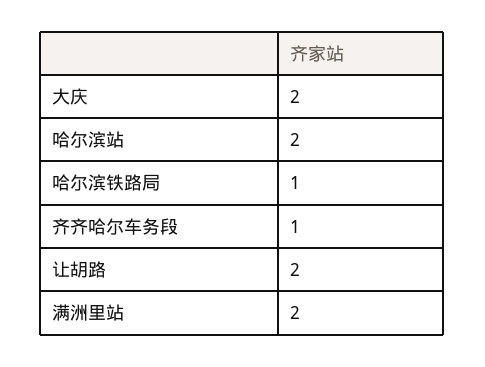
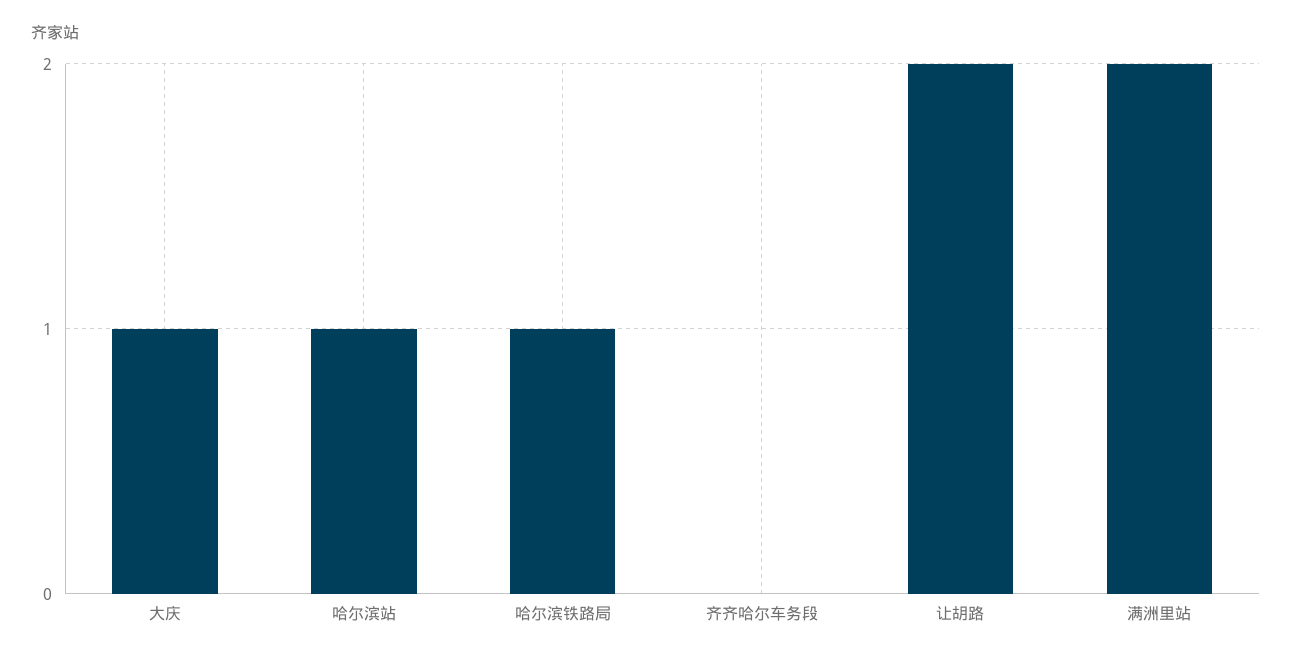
  {
-   "大庆": 2,
+   "大庆": 1,
-   "哈尔滨站": 2,
+   "哈尔滨站": 1,
    "哈尔滨铁路局": 1,
-   "齐齐哈尔车务段": 1,
+   "齐齐哈尔车务段": 0,
    "让胡路": 2,
    "满洲里站": 2
  }

